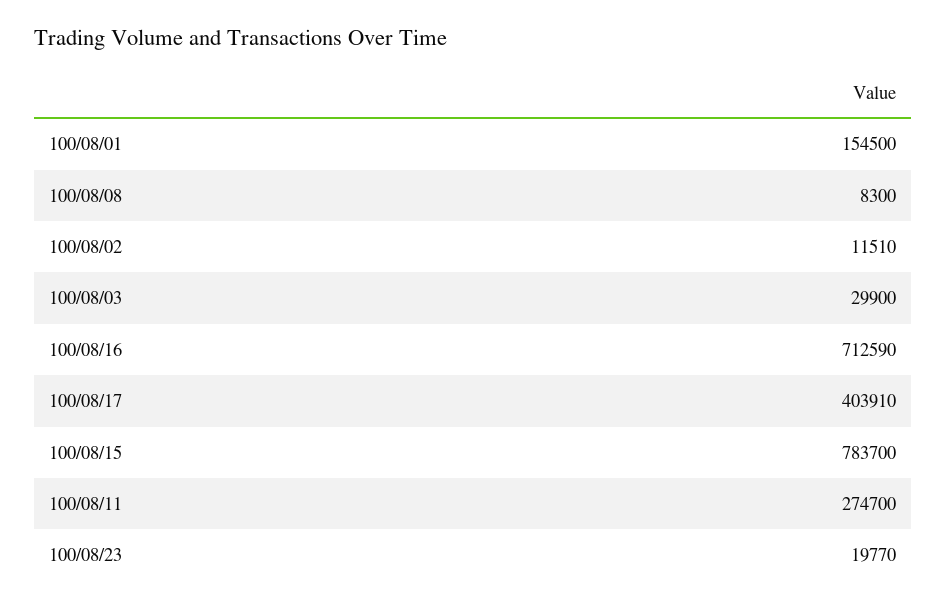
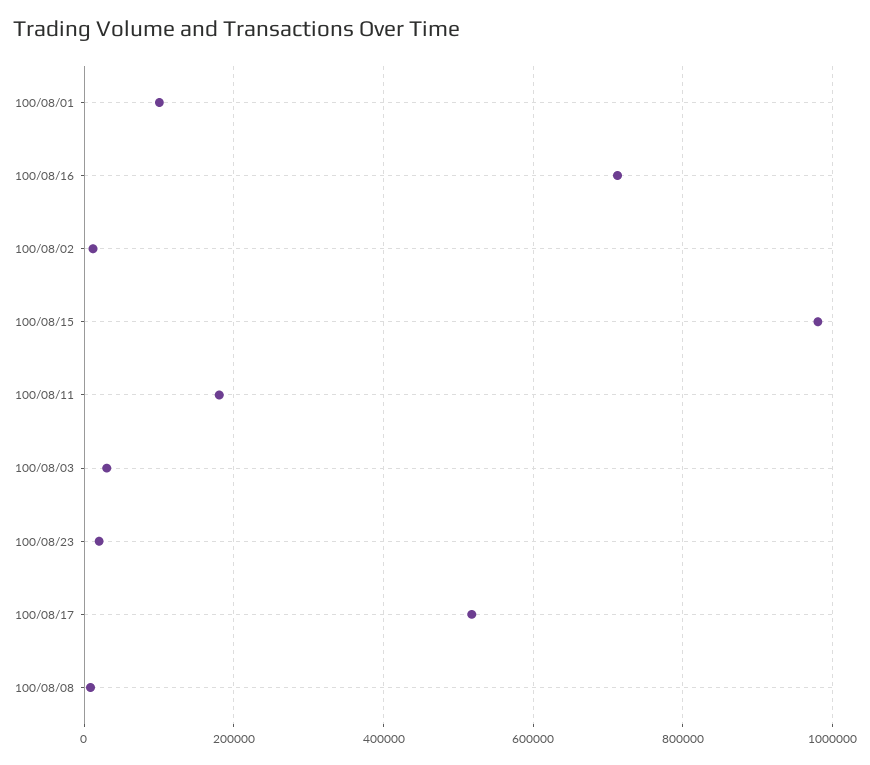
  {
-   "100/08/01": 154500,
+   "100/08/01": 100000,
    "100/08/08": 8300,
    "100/08/02": 11510,
    "100/08/03": 29900,
    "100/08/16": 712590,
-   "100/08/17": 403910,
+   "100/08/17": 520000,
-   "100/08/15": 783700,
+   "100/08/15": 980000,
-   "100/08/11": 274700,
+   "100/08/11": 180000,
    "100/08/23": 19770
  }

